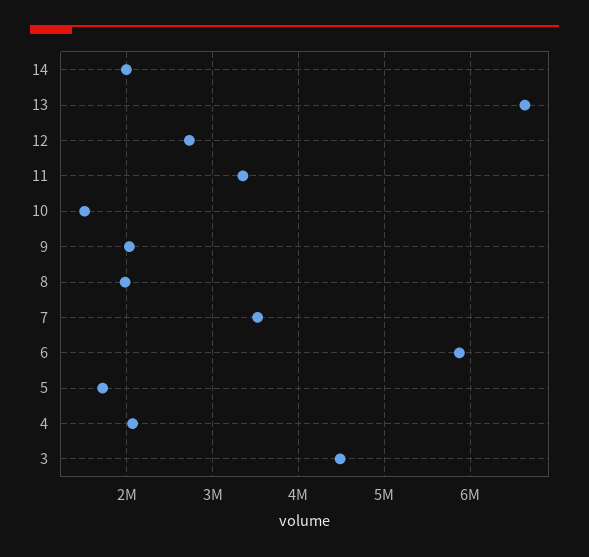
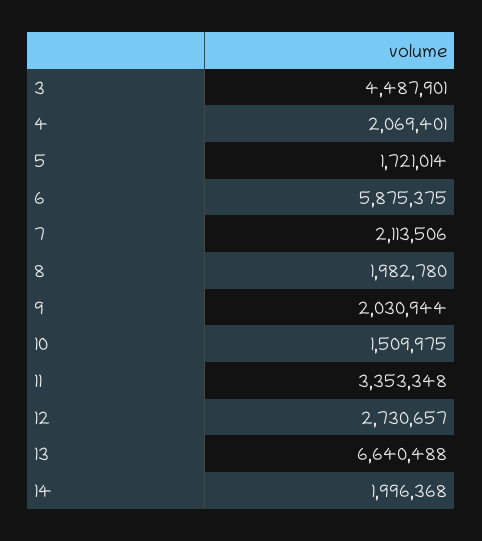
  {
    "14": 1996368,
    "13": 6640488,
    "12": 2730657,
    "11": 3353348,
    "10": 1509975,
    "9": 2030944,
    "8": 1982780,
-   "7": 3500000,
+   "7": 2113506,
    "6": 5875375,
    "5": 1721014,
    "4": 2069401,
    "3": 4487901
  }

